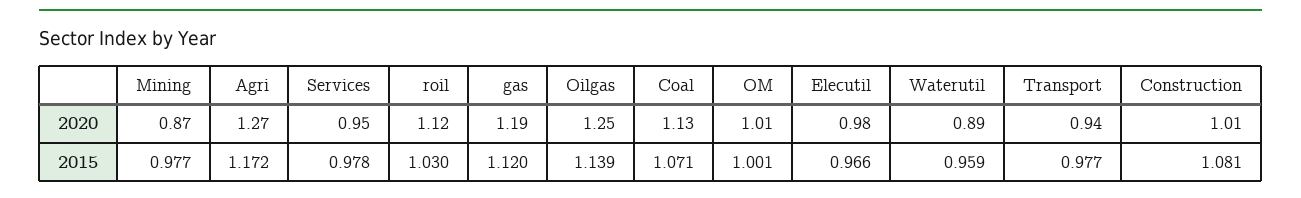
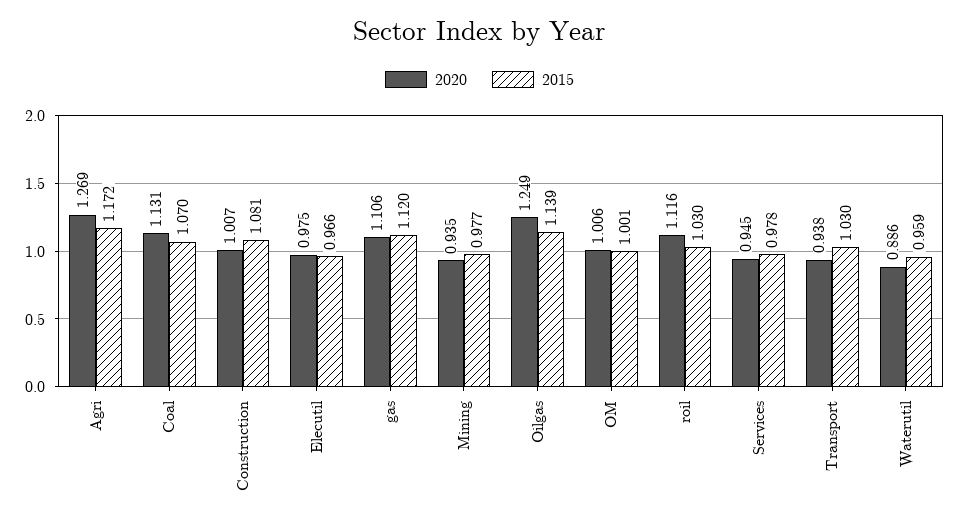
  {
    "2020": {
-     "Mining": 0.87,
+     "Mining": 0.935,
      "Agri": 1.269,
      "Services": 0.945,
      "roil": 1.116,
-     "gas": 1.19,
+     "gas": 1.106,
      "Oilgas": 1.249,
      "Coal": 1.131,
      "OM": 1.006,
      "Elecutil": 0.975,
      "Waterutil": 0.886,
      "Transport": 0.938,
      "Construction": 1.007
    },
    "2015": {
      "Mining": 0.977,
      "Agri": 1.172,
      "Services": 0.978,
      "roil": 1.03,
      "gas": 1.12,
      "Oilgas": 1.139,
-     "Coal": 1.071,
+     "Coal": 1.07,
      "OM": 1.001,
      "Elecutil": 0.966,
      "Waterutil": 0.959,
-     "Transport": 0.977,
+     "Transport": 1.03,
      "Construction": 1.081
    }
  }

